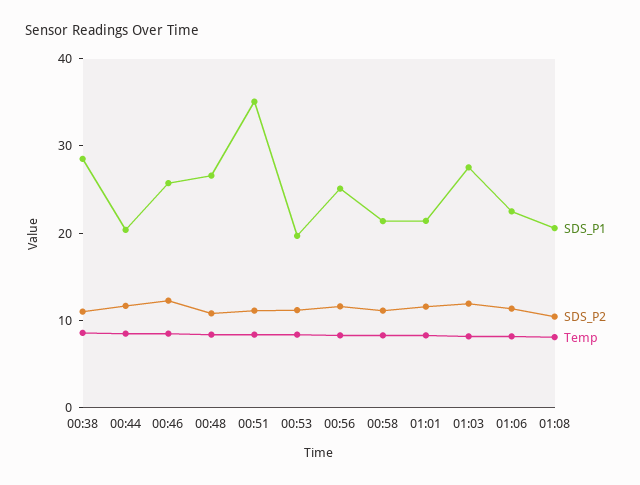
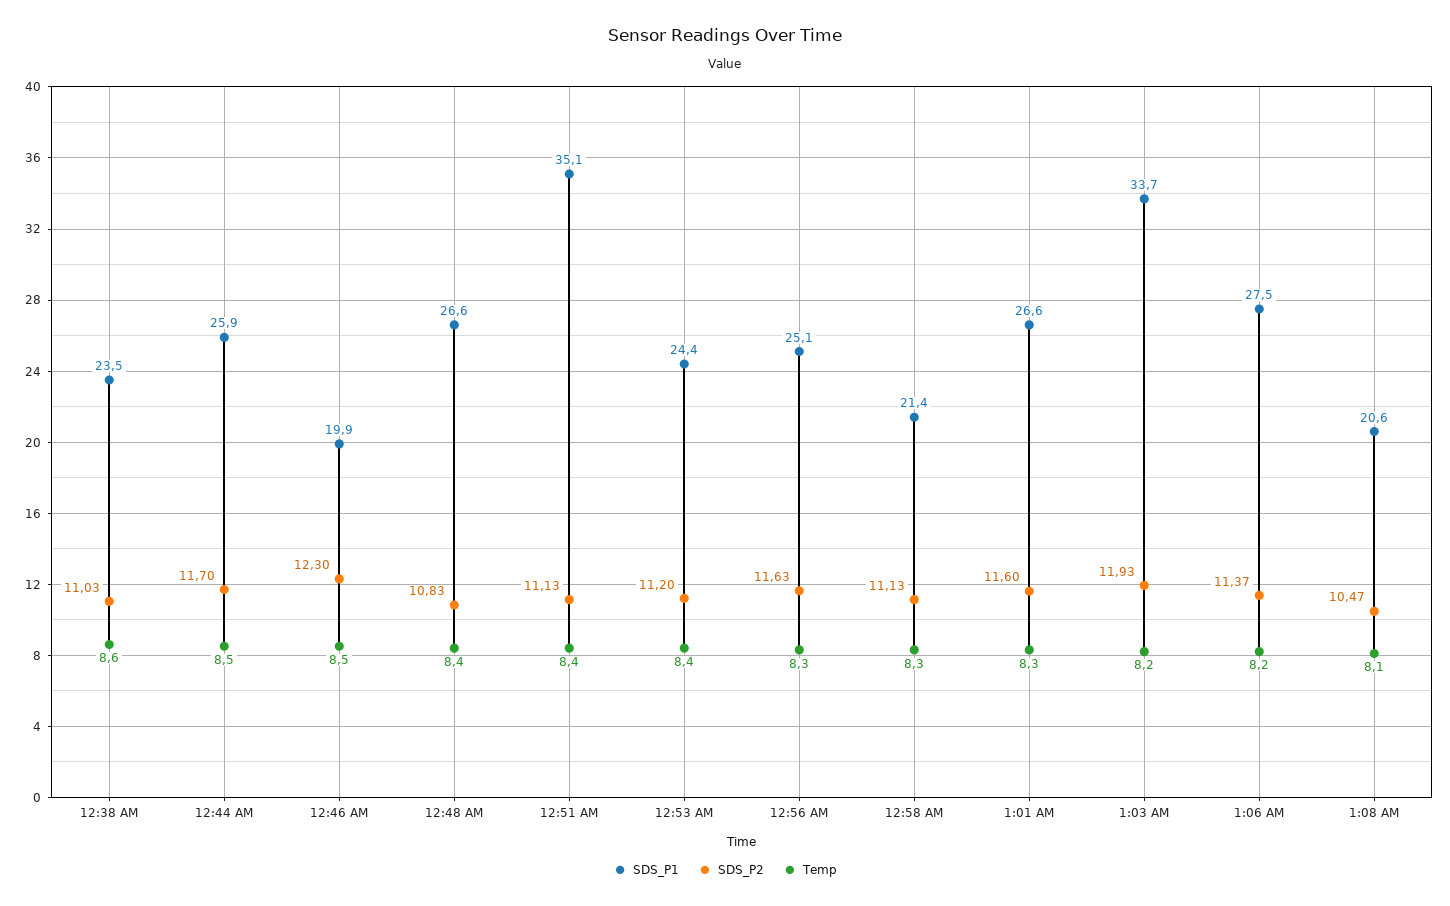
  {
    "SDS_P1": {
-     "00:38": 28,
+     "00:38": 23.5,
-     "00:44": 20,
+     "00:44": 25.9,
-     "00:46": 26,
+     "00:46": 19.9,
      "00:48": 26.6,
      "00:51": 35.1,
-     "00:53": 20,
+     "00:53": 24.4,
      "00:56": 25.1,
      "00:58": 21.4,
-     "01:01": 22,
+     "01:01": 26.6,
-     "01:03": 28,
+     "01:03": 33.7,
-     "01:06": 22,
+     "01:06": 27.5,
      "01:08": 20.6
    },
    "SDS_P2": {
      "00:38": 11.03,
      "00:44": 11.7,
      "00:46": 12.3,
      "00:48": 10.83,
      "00:51": 11.13,
      "00:53": 11.2,
      "00:56": 11.63,
      "00:58": 11.13,
      "01:01": 11.6,
      "01:03": 11.93,
      "01:06": 11.37,
      "01:08": 10.47
    },
    "Temp": {
      "00:38": 8.6,
      "00:44": 8.5,
      "00:46": 8.5,
      "00:48": 8.4,
      "00:51": 8.4,
      "00:53": 8.4,
      "00:56": 8.3,
      "00:58": 8.3,
      "01:01": 8.3,
      "01:03": 8.2,
      "01:06": 8.2,
      "01:08": 8.1
    }
  }

